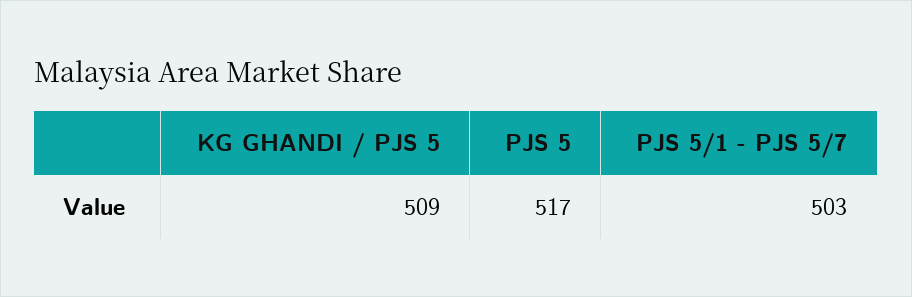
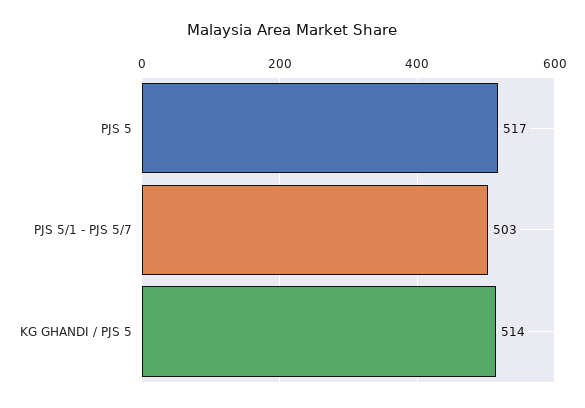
  {
-   "KG GHANDI / PJS 5": 509,
+   "KG GHANDI / PJS 5": 514,
    "PJS 5": 517,
    "PJS 5/1 - PJS 5/7": 503
  }

